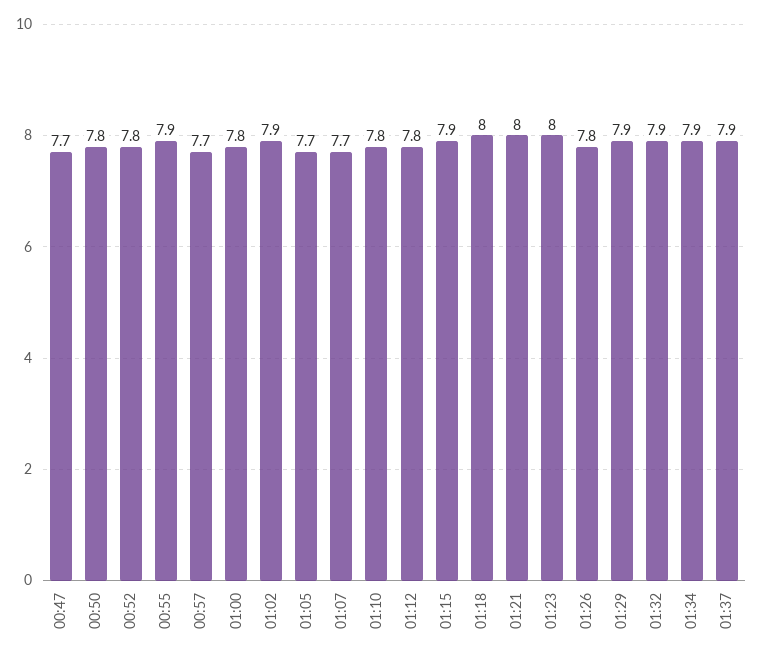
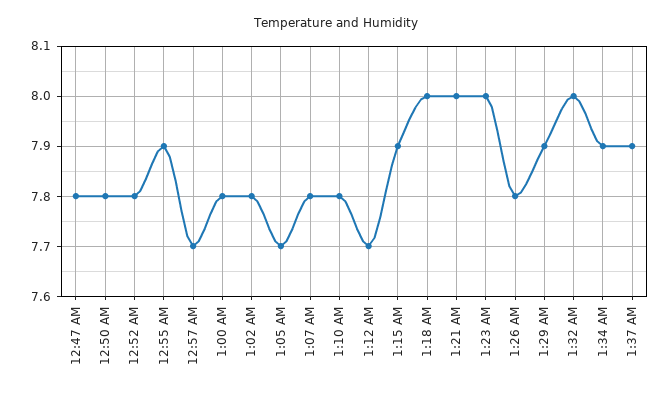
  {
-   "00:47": 7.7,
+   "00:47": 7.8,
    "00:50": 7.8,
    "00:52": 7.8,
    "00:55": 7.9,
    "00:57": 7.7,
    "01:00": 7.8,
-   "01:02": 7.9,
+   "01:02": 7.8,
    "01:05": 7.7,
-   "01:07": 7.7,
+   "01:07": 7.8,
    "01:10": 7.8,
-   "01:12": 7.8,
+   "01:12": 7.7,
    "01:15": 7.9,
    "01:18": 8,
    "01:21": 8,
    "01:23": 8,
    "01:26": 7.8,
    "01:29": 7.9,
-   "01:32": 7.9,
+   "01:32": 8,
    "01:34": 7.9,
    "01:37": 7.9
  }

